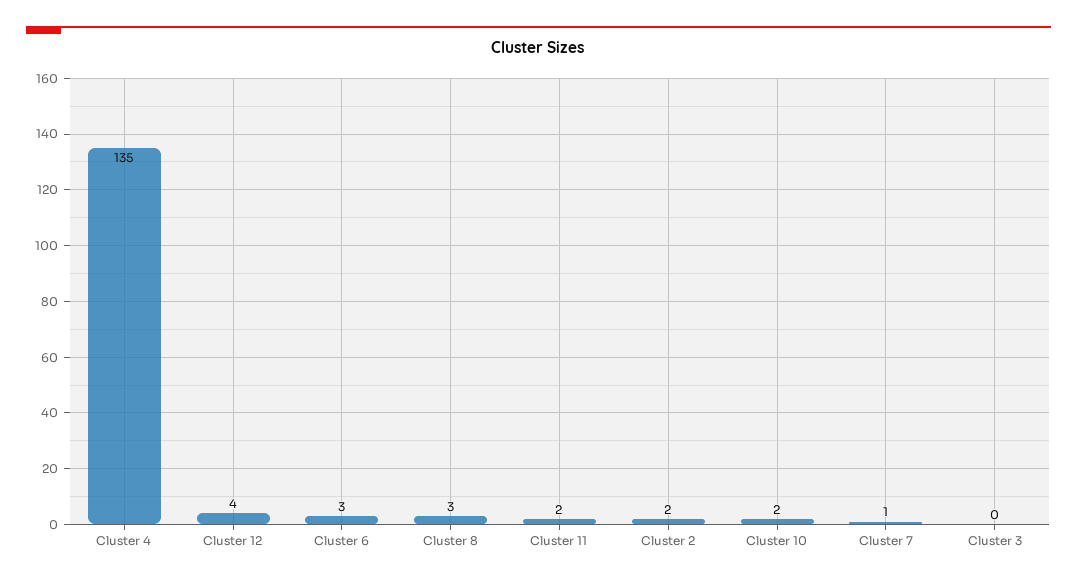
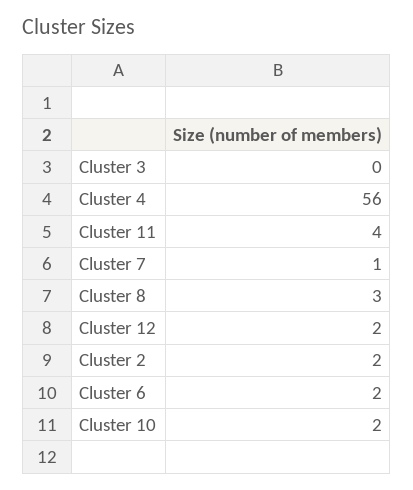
  {
-   "Cluster 4": 135,
+   "Cluster 4": 56,
-   "Cluster 12": 4,
+   "Cluster 12": 2,
-   "Cluster 6": 3,
+   "Cluster 6": 2,
    "Cluster 8": 3,
-   "Cluster 11": 2,
+   "Cluster 11": 4,
    "Cluster 2": 2,
    "Cluster 10": 2,
    "Cluster 7": 1,
    "Cluster 3": 0
  }

